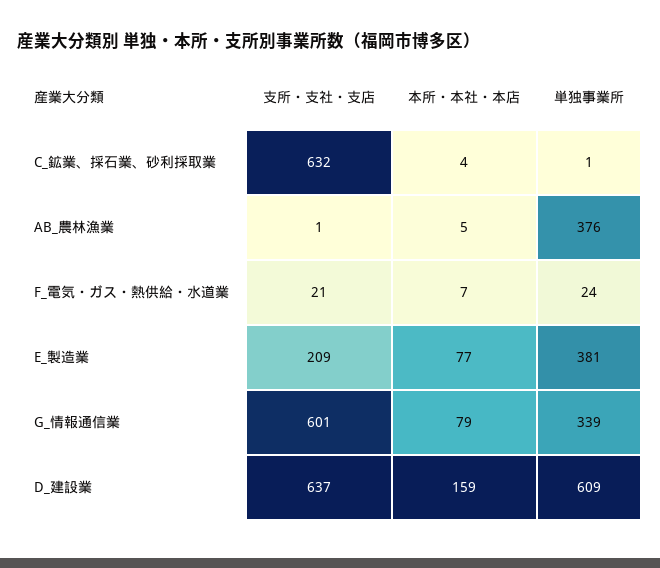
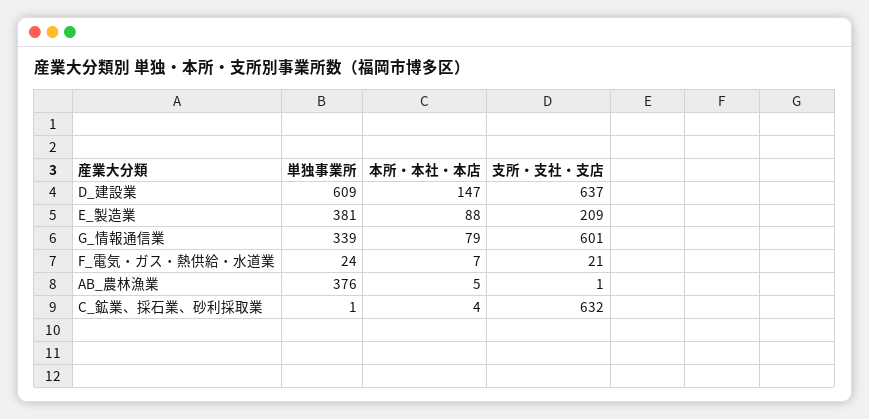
  {
    "支所・支社・支店": {
      "C_鉱業、採石業、砂利採取業": 632,
      "AB_農林漁業": 1,
      "F_電気・ガス・熱供給・水道業": 21,
      "E_製造業": 209,
      "G_情報通信業": 601,
      "D_建設業": 637
    },
    "本所・本社・本店": {
      "C_鉱業、採石業、砂利採取業": 4,
      "AB_農林漁業": 5,
      "F_電気・ガス・熱供給・水道業": 7,
-     "E_製造業": 77,
+     "E_製造業": 88,
      "G_情報通信業": 79,
-     "D_建設業": 159
+     "D_建設業": 147
    },
    "単独事業所": {
      "C_鉱業、採石業、砂利採取業": 1,
      "AB_農林漁業": 376,
      "F_電気・ガス・熱供給・水道業": 24,
      "E_製造業": 381,
      "G_情報通信業": 339,
      "D_建設業": 609
    }
  }

